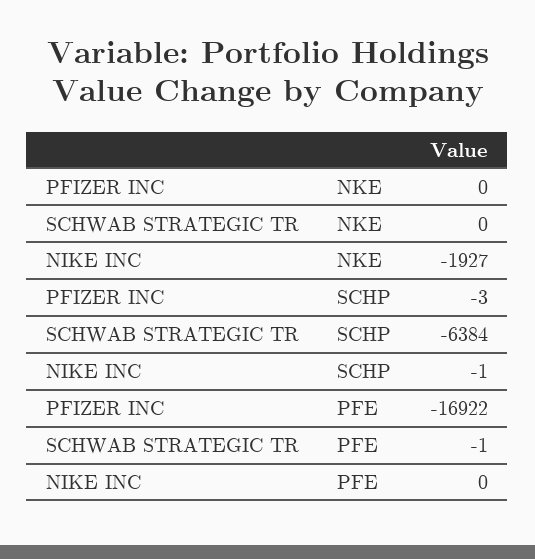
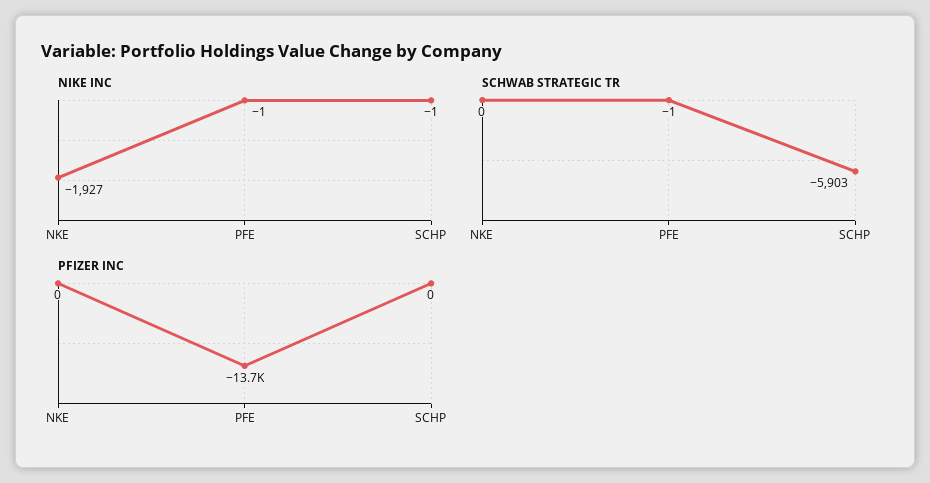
  {
    "PFIZER INC": {
      "NKE": 0,
-     "SCHP": -3,
+     "SCHP": 0,
-     "PFE": -16922
+     "PFE": -13700
    },
    "SCHWAB STRATEGIC TR": {
      "NKE": 0,
-     "SCHP": -6384,
+     "SCHP": -5903,
      "PFE": -1
    },
    "NIKE INC": {
      "NKE": -1927,
      "SCHP": -1,
-     "PFE": 0
+     "PFE": -1
    }
  }

